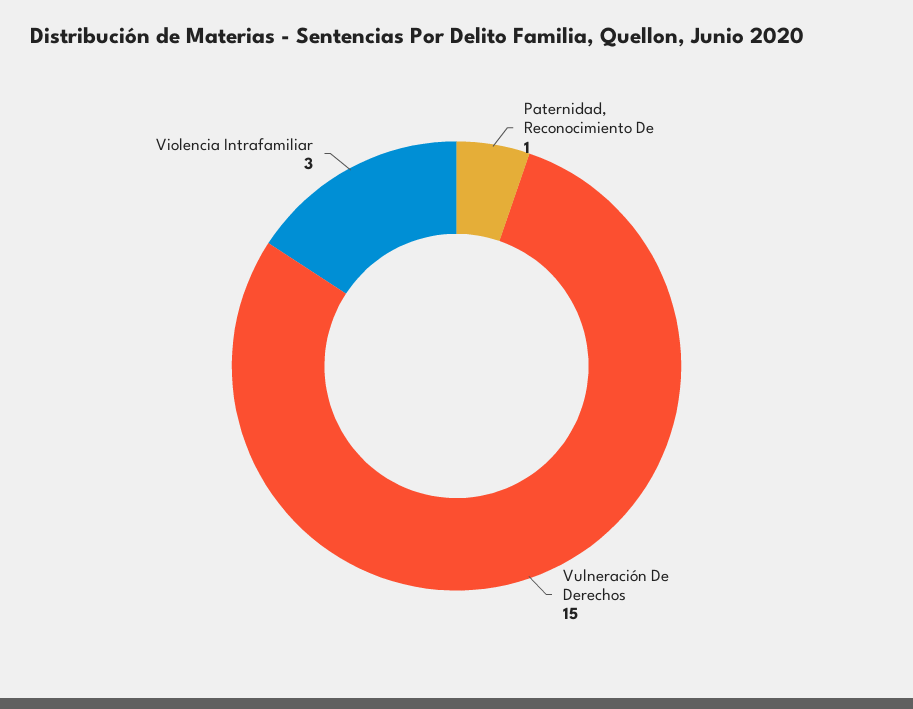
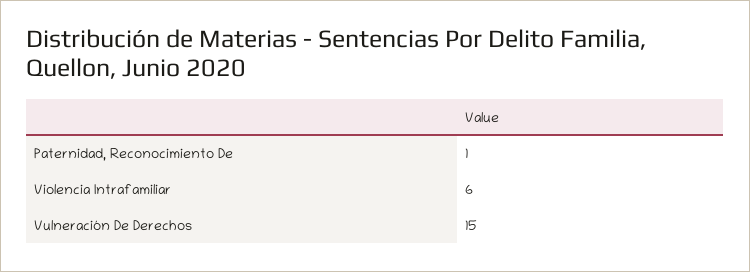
  {
    "Paternidad, Reconocimiento De": 1,
    "Vulneración De Derechos": 15,
-   "Violencia Intrafamiliar": 3
+   "Violencia Intrafamiliar": 6
  }

